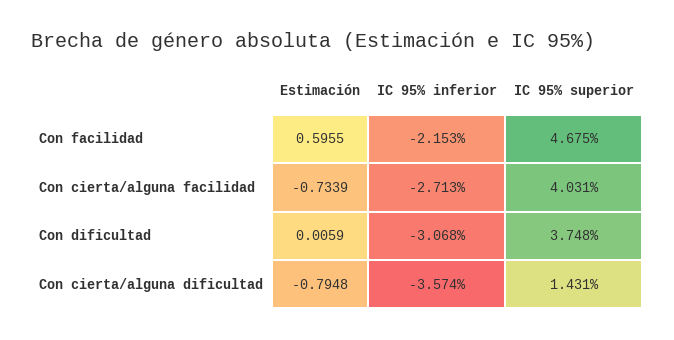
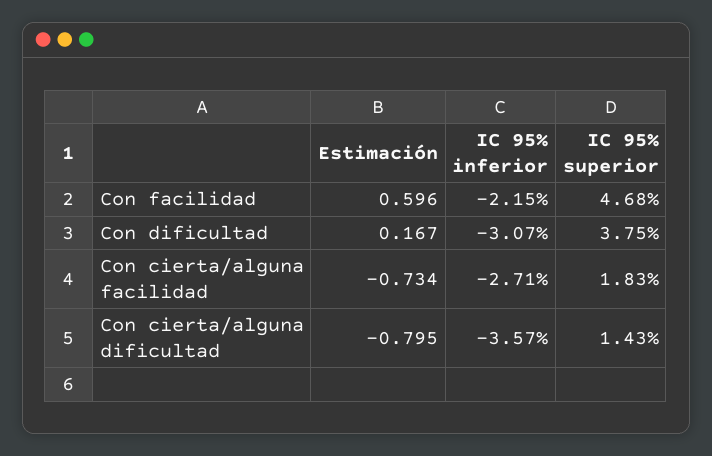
  {
    "Estimación": {
      "Con facilidad": 0.5955,
      "Con cierta/alguna facilidad": -0.7339,
-     "Con dificultad": 0.0059,
+     "Con dificultad": 0.167,
      "Con cierta/alguna dificultad": -0.7948
    },
    "IC 95% inferior": {
      "Con facilidad": -2.153,
      "Con cierta/alguna facilidad": -2.713,
      "Con dificultad": -3.068,
      "Con cierta/alguna dificultad": -3.574
    },
    "IC 95% superior": {
      "Con facilidad": 4.675,
-     "Con cierta/alguna facilidad": 4.031,
+     "Con cierta/alguna facilidad": 1.83,
      "Con dificultad": 3.748,
      "Con cierta/alguna dificultad": 1.431
    }
  }

